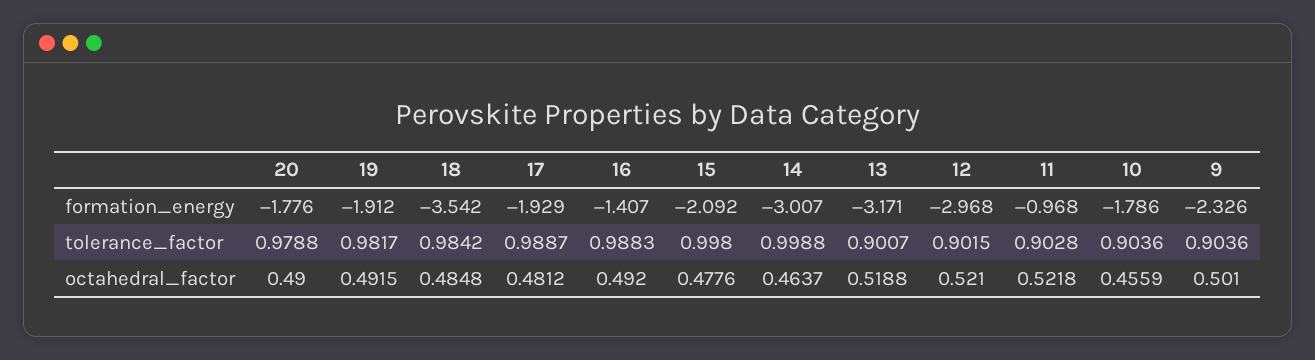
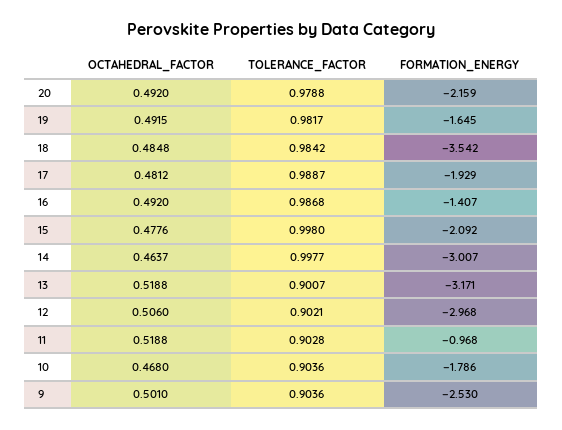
  {
    "20": {
-     "formation_energy": -1.776,
+     "formation_energy": -2.159,
      "tolerance_factor": 0.9788,
-     "octahedral_factor": 0.49
+     "octahedral_factor": 0.492
    },
    "19": {
-     "formation_energy": -1.912,
+     "formation_energy": -1.645,
      "tolerance_factor": 0.9817,
      "octahedral_factor": 0.4915
    },
    "18": {
      "formation_energy": -3.542,
      "tolerance_factor": 0.9842,
      "octahedral_factor": 0.4848
    },
    "17": {
      "formation_energy": -1.929,
      "tolerance_factor": 0.9887,
      "octahedral_factor": 0.4812
    },
    "16": {
      "formation_energy": -1.407,
-     "tolerance_factor": 0.9883,
+     "tolerance_factor": 0.9868,
      "octahedral_factor": 0.492
    },
    "15": {
      "formation_energy": -2.092,
      "tolerance_factor": 0.998,
      "octahedral_factor": 0.4776
    },
    "14": {
      "formation_energy": -3.007,
-     "tolerance_factor": 0.9988,
+     "tolerance_factor": 0.9977,
      "octahedral_factor": 0.4637
    },
    "13": {
      "formation_energy": -3.171,
      "tolerance_factor": 0.9007,
      "octahedral_factor": 0.5188
    },
    "12": {
      "formation_energy": -2.968,
-     "tolerance_factor": 0.9015,
+     "tolerance_factor": 0.9021,
-     "octahedral_factor": 0.521
+     "octahedral_factor": 0.506
    },
    "11": {
      "formation_energy": -0.968,
      "tolerance_factor": 0.9028,
-     "octahedral_factor": 0.5218
+     "octahedral_factor": 0.5188
    },
    "10": {
      "formation_energy": -1.786,
      "tolerance_factor": 0.9036,
-     "octahedral_factor": 0.4559
+     "octahedral_factor": 0.468
    },
    "9": {
-     "formation_energy": -2.326,
+     "formation_energy": -2.53,
      "tolerance_factor": 0.9036,
      "octahedral_factor": 0.501
    }
  }

